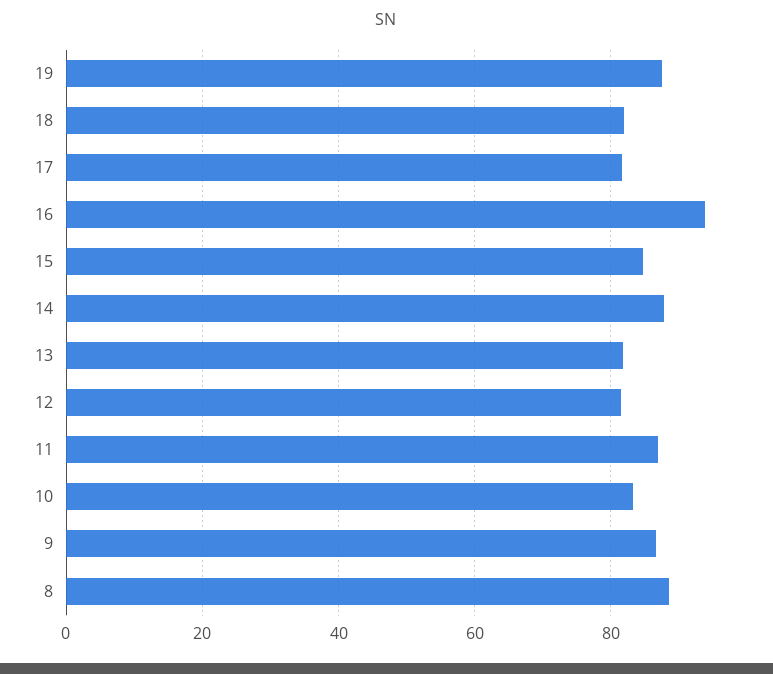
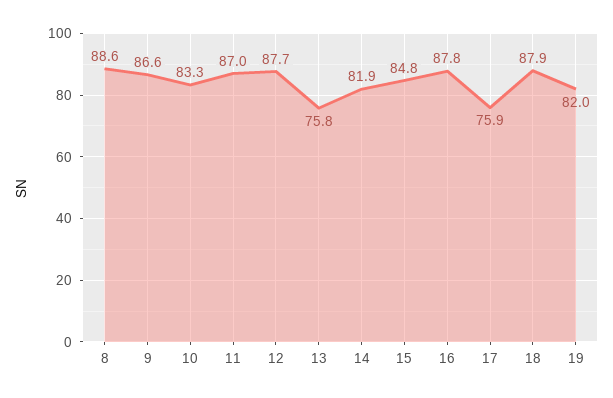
  {
-   "19": 88,
+   "19": 82,
-   "18": 82,
+   "18": 87.9,
-   "17": 82,
+   "17": 75.9,
-   "16": 94,
+   "16": 87.8,
    "15": 84.8,
-   "14": 88,
+   "14": 81.9,
-   "13": 82,
+   "13": 75.8,
-   "12": 82,
+   "12": 87.7,
    "11": 87,
    "10": 83.3,
    "9": 86.6,
    "8": 88.6
  }

